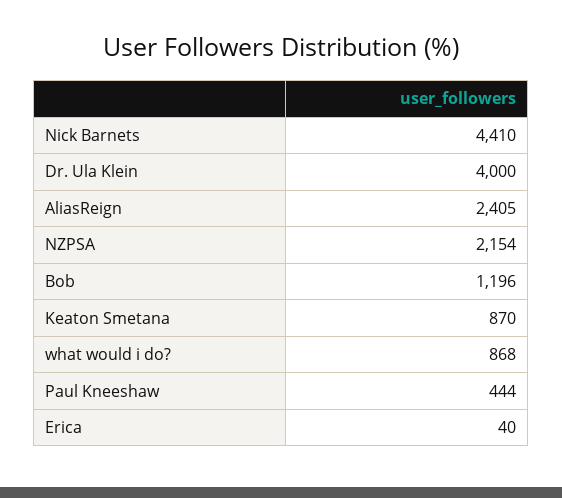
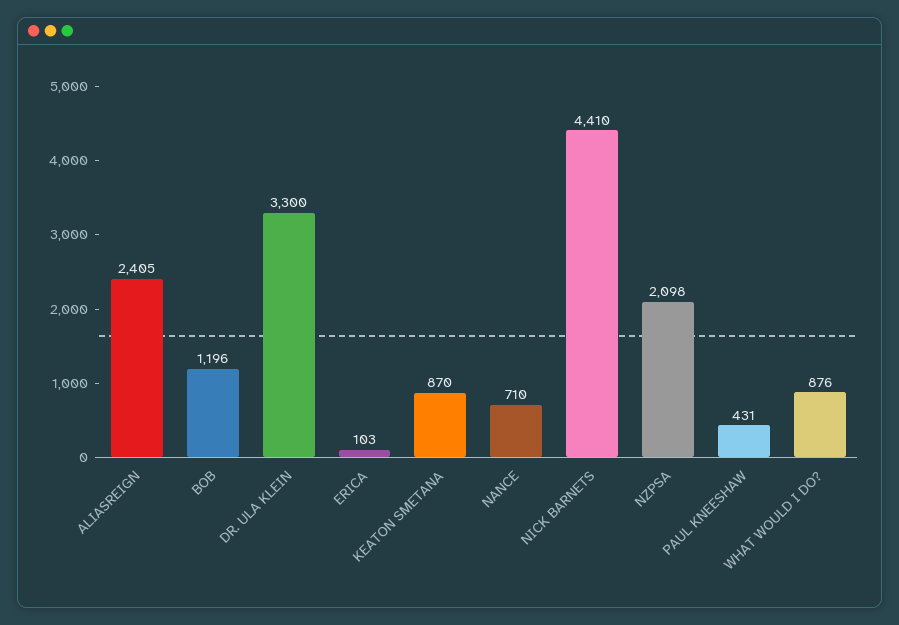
  {
    "Nick Barnets": 4410,
-   "Dr. Ula Klein": 4000,
+   "Dr. Ula Klein": 3300,
    "AliasReign": 2405,
-   "NZPSA": 2154,
+   "NZPSA": 2098,
    "Bob": 1196,
    "Keaton Smetana": 870,
-   "what would i do?": 868,
+   "what would i do?": 876,
-   "Paul Kneeshaw": 444,
+   "Paul Kneeshaw": 431,
-   "Erica": 40
+   "Erica": 103,
+   "NANCE": 710
  }

